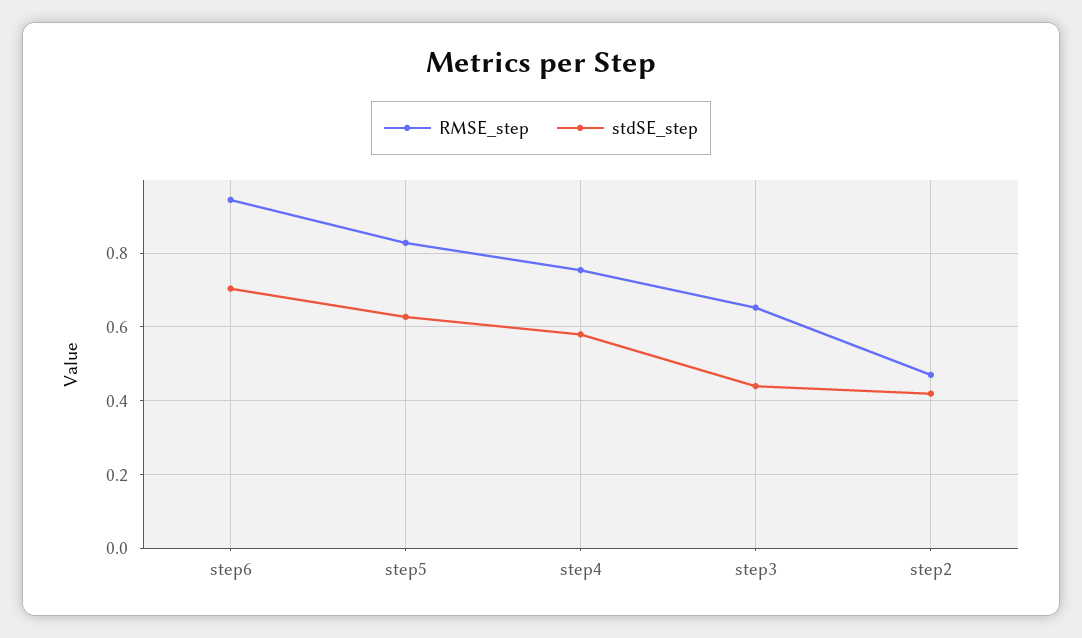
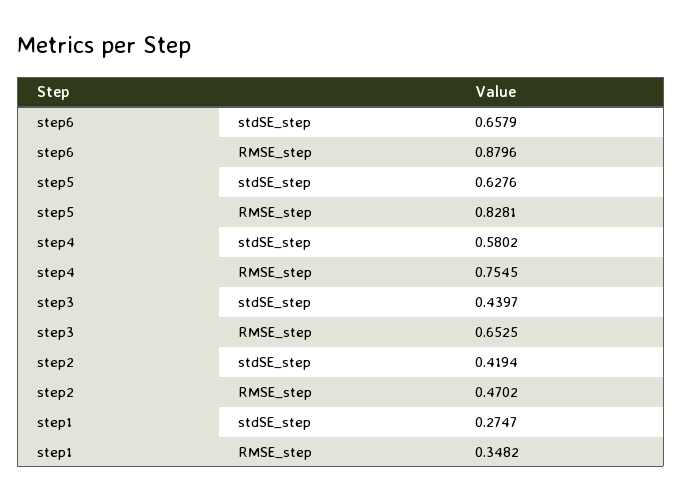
  {
    "RMSE_step": {
-     "step6": 0.94,
+     "step6": 0.8796,
      "step5": 0.8281,
      "step4": 0.7545,
      "step3": 0.6525,
-     "step2": 0.4702
+     "step2": 0.4702,
+     "step1": 0.3482
    },
    "stdSE_step": {
-     "step6": 0.7,
+     "step6": 0.6579,
      "step5": 0.6276,
      "step4": 0.5802,
      "step3": 0.4397,
-     "step2": 0.4194
+     "step2": 0.4194,
+     "step1": 0.2747
    }
  }

